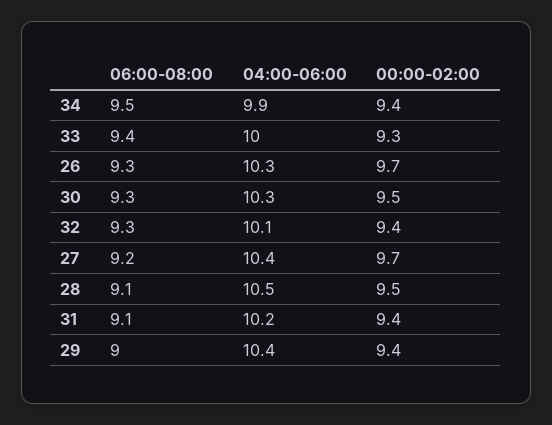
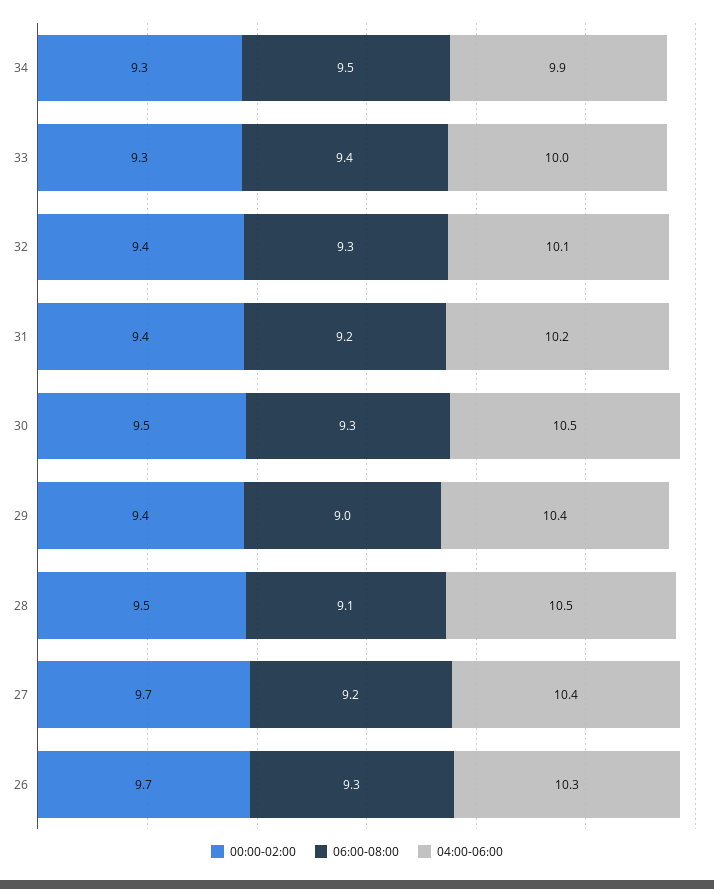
  {
    "06:00-08:00": {
      "34": 9.5,
      "33": 9.4,
      "26": 9.3,
      "30": 9.3,
      "32": 9.3,
      "27": 9.2,
      "28": 9.1,
-     "31": 9.1,
+     "31": 9.2,
      "29": 9
    },
    "04:00-06:00": {
      "34": 9.9,
      "33": 10,
      "26": 10.3,
-     "30": 10.3,
+     "30": 10.5,
      "32": 10.1,
      "27": 10.4,
      "28": 10.5,
      "31": 10.2,
      "29": 10.4
    },
    "00:00-02:00": {
-     "34": 9.4,
+     "34": 9.3,
      "33": 9.3,
      "26": 9.7,
      "30": 9.5,
      "32": 9.4,
      "27": 9.7,
      "28": 9.5,
      "31": 9.4,
      "29": 9.4
    }
  }

